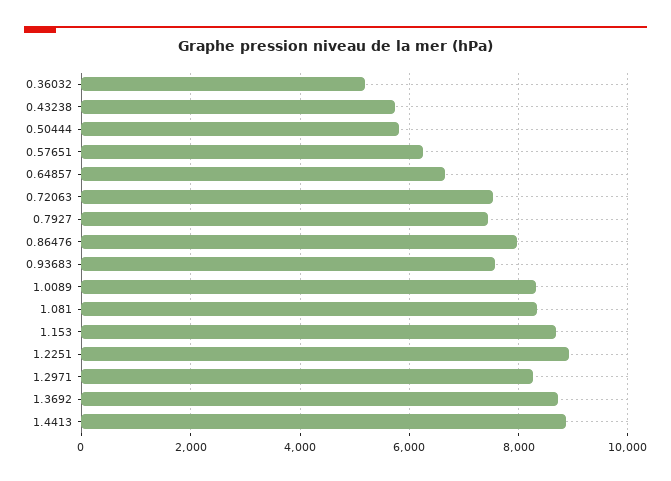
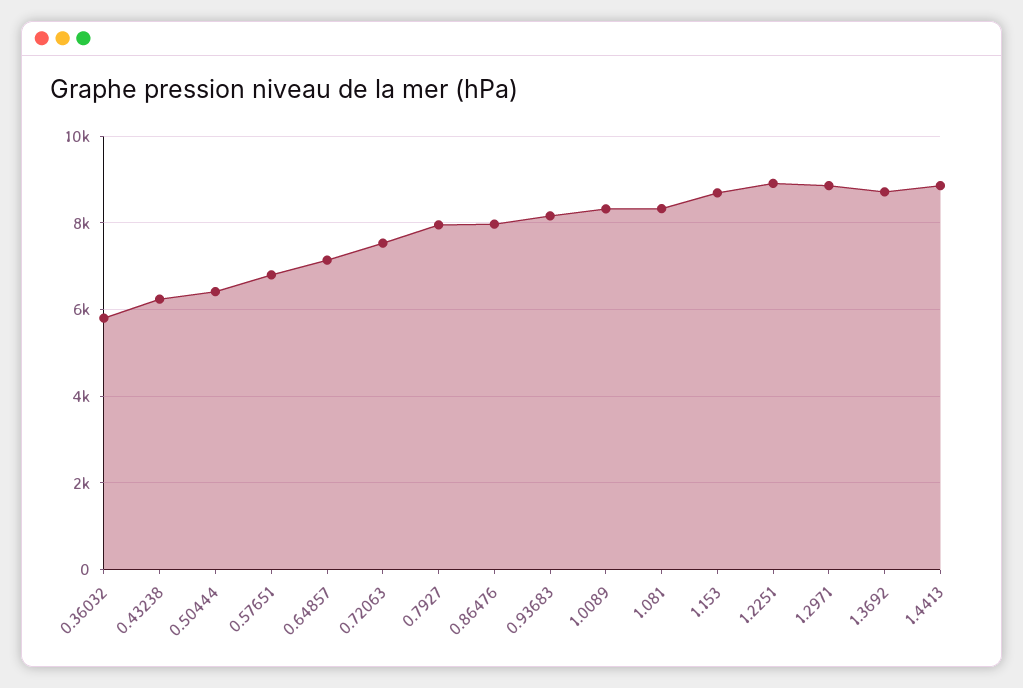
  {
-   "0.36032": 5200,
+   "0.36032": 5800,
-   "0.43238": 5800,
+   "0.43238": 6200,
-   "0.50444": 5800,
+   "0.50444": 6400,
-   "0.57651": 6200,
+   "0.57651": 6800,
-   "0.64857": 6600,
+   "0.64857": 7200,
    "0.72063": 7600,
-   "0.7927": 7400,
+   "0.7927": 8000,
    "0.86476": 8000,
-   "0.93683": 7600,
+   "0.93683": 8200,
    "1.0089": 8400,
    "1.081": 8400,
    "1.153": 8600,
    "1.2251": 9000,
-   "1.2971": 8200,
+   "1.2971": 8800,
    "1.3692": 8800,
    "1.4413": 8800
  }

